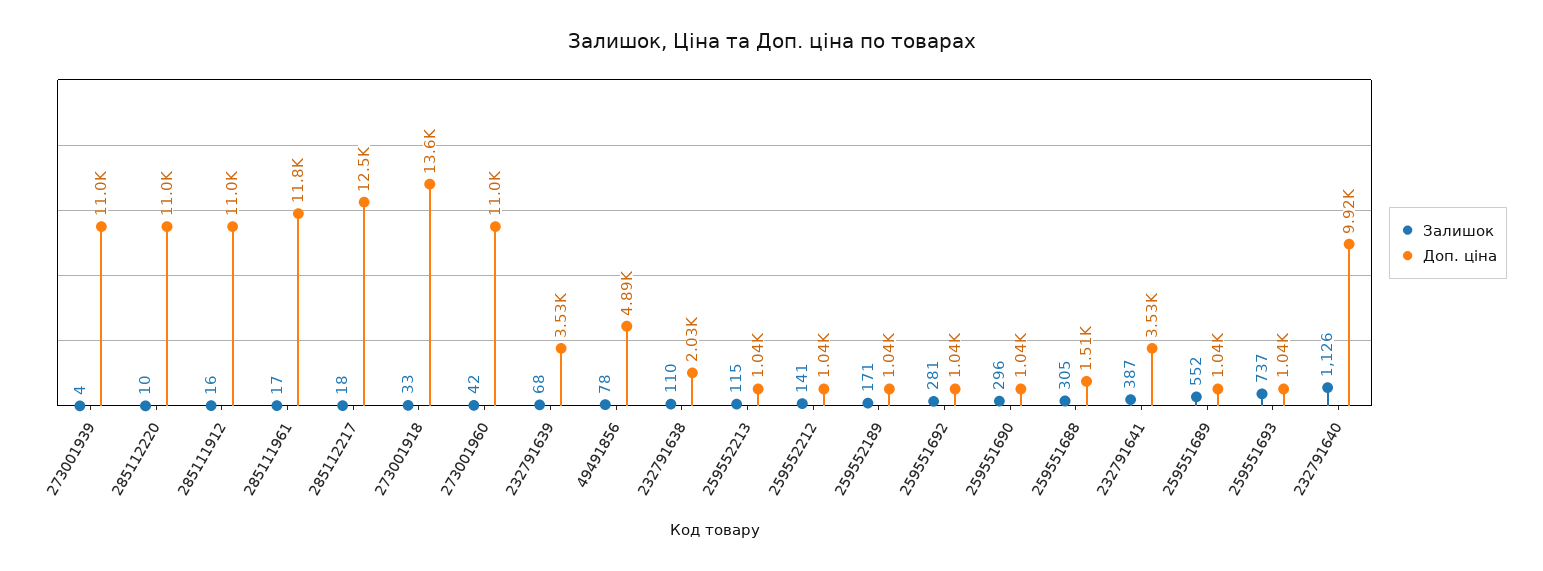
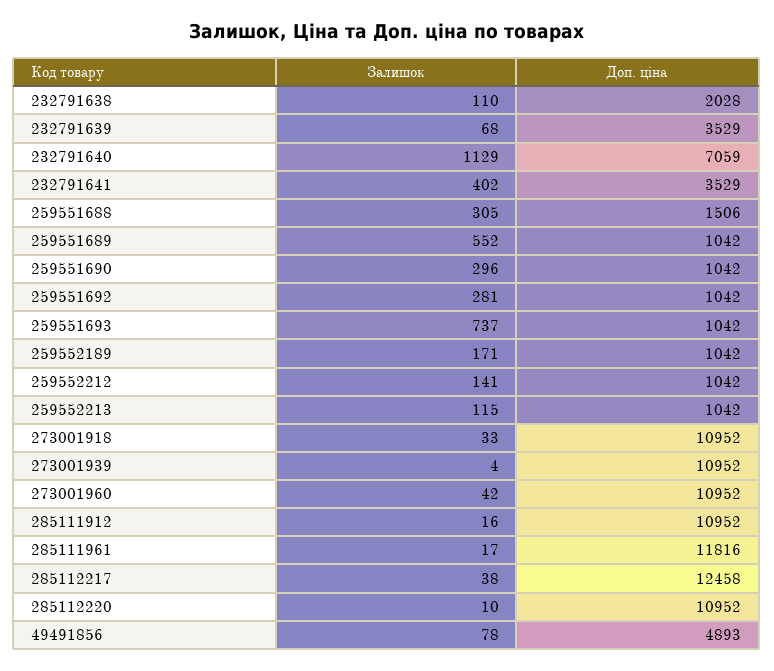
  {
    "Залишок": {
      "273001939": 4,
      "285112220": 10,
      "285111912": 16,
      "285111961": 17,
-     "285112217": 18,
+     "285112217": 38,
      "273001918": 33,
      "273001960": 42,
      "232791639": 68,
      "49491856": 78,
      "232791638": 110,
      "259552213": 115,
      "259552212": 141,
      "259552189": 171,
      "259551692": 281,
      "259551690": 296,
      "259551688": 305,
-     "232791641": 387,
+     "232791641": 402,
      "259551689": 552,
      "259551693": 737,
-     "232791640": 1126
+     "232791640": 1129
    },
    "Доп. ціна": {
      "273001939": 10952,
      "285112220": 10952,
      "285111912": 10952,
      "285111961": 11816,
      "285112217": 12458,
-     "273001918": 13600,
+     "273001918": 10952,
      "273001960": 10952,
      "232791639": 3529,
      "49491856": 4893,
      "232791638": 2028,
      "259552213": 1042,
      "259552212": 1042,
      "259552189": 1042,
      "259551692": 1042,
      "259551690": 1042,
      "259551688": 1506,
      "232791641": 3529,
      "259551689": 1042,
      "259551693": 1042,
-     "232791640": 9920
+     "232791640": 7059
    }
  }

